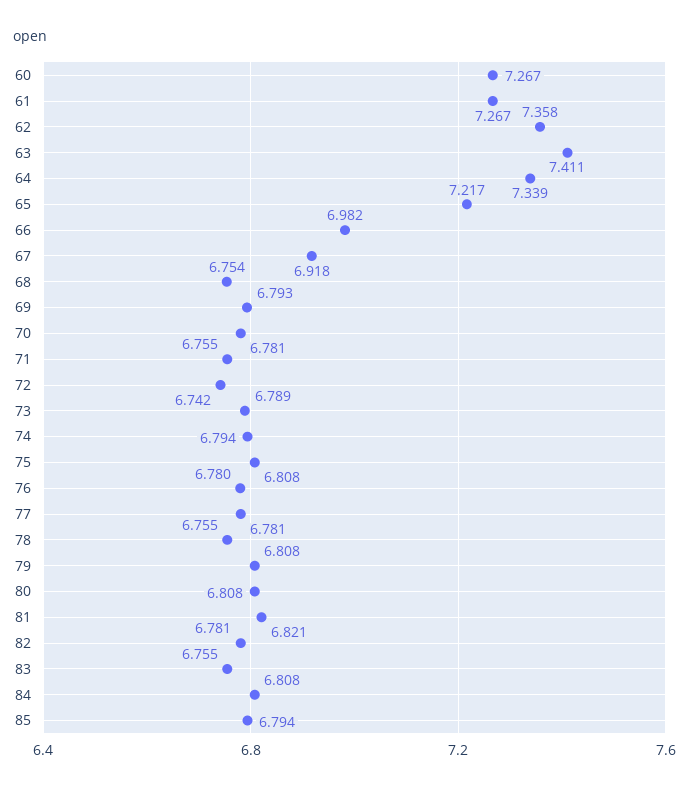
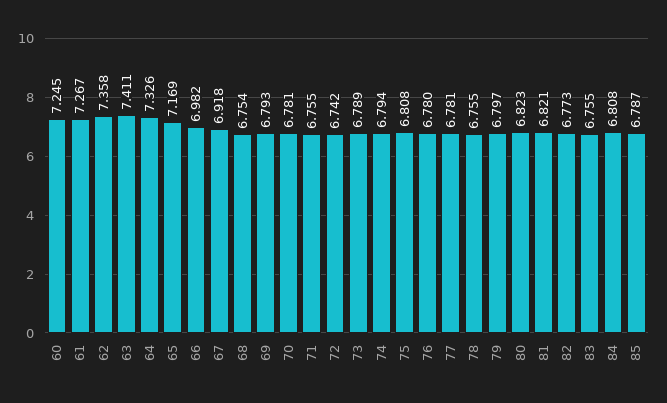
  {
-   "60": 7.267,
+   "60": 7.245,
    "61": 7.267,
    "62": 7.358,
    "63": 7.411,
-   "64": 7.339,
+   "64": 7.326,
-   "65": 7.217,
+   "65": 7.169,
    "66": 6.982,
    "67": 6.918,
    "68": 6.754,
    "69": 6.793,
    "70": 6.781,
    "71": 6.755,
    "72": 6.742,
    "73": 6.789,
    "74": 6.794,
    "75": 6.808,
    "76": 6.78,
    "77": 6.781,
    "78": 6.755,
-   "79": 6.808,
+   "79": 6.797,
-   "80": 6.808,
+   "80": 6.823,
    "81": 6.821,
-   "82": 6.781,
+   "82": 6.773,
    "83": 6.755,
    "84": 6.808,
-   "85": 6.794
+   "85": 6.787
  }

